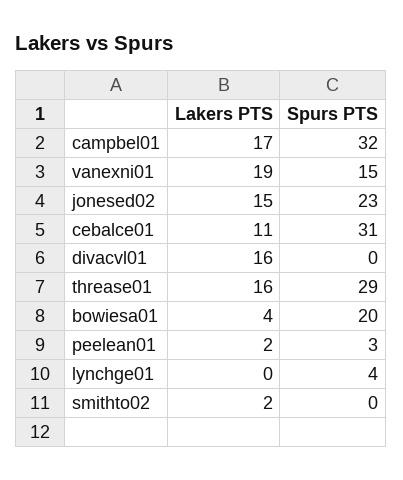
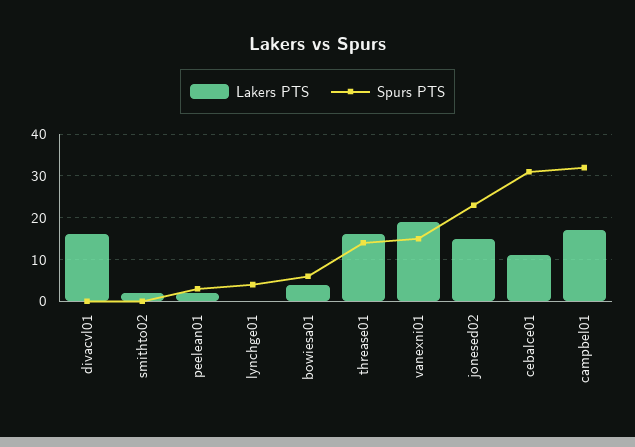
  {
    "Lakers PTS": {
      "campbel01": 17,
      "vanexni01": 19,
      "jonesed02": 15,
      "cebalce01": 11,
      "divacvl01": 16,
      "threase01": 16,
      "bowiesa01": 4,
      "peelean01": 2,
      "lynchge01": 0,
      "smithto02": 2
    },
    "Spurs PTS": {
      "campbel01": 32,
      "vanexni01": 15,
      "jonesed02": 23,
      "cebalce01": 31,
      "divacvl01": 0,
-     "threase01": 29,
+     "threase01": 15,
-     "bowiesa01": 20,
+     "bowiesa01": 5,
      "peelean01": 3,
      "lynchge01": 4,
      "smithto02": 0
    }
  }

